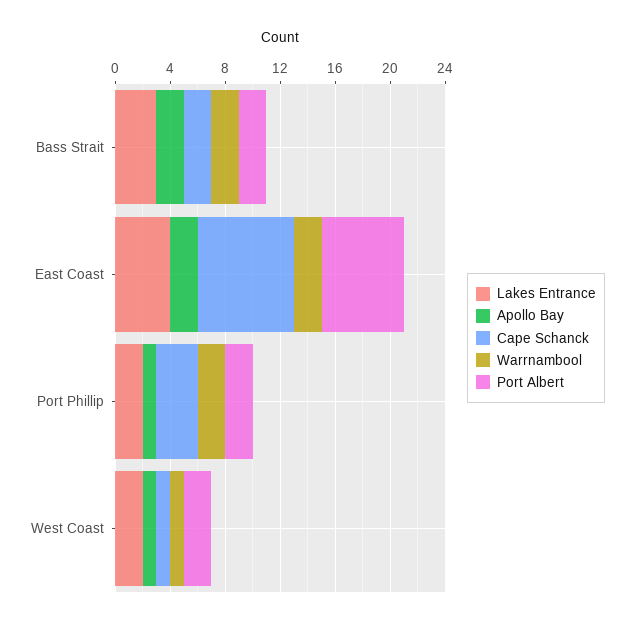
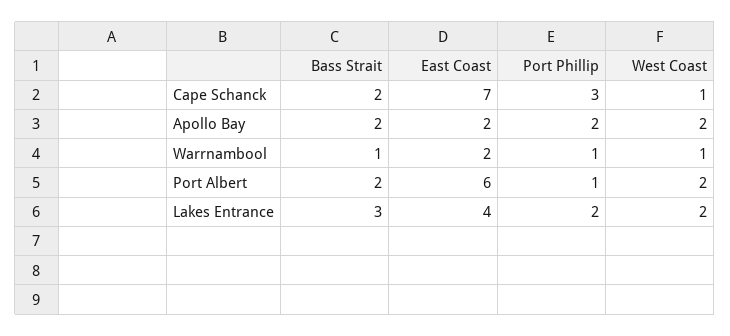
  {
    "Lakes Entrance": {
      "Bass Strait": 3,
      "East Coast": 4,
      "Port Phillip": 2,
      "West Coast": 2
    },
    "Apollo Bay": {
      "Bass Strait": 2,
      "East Coast": 2,
-     "Port Phillip": 1,
+     "Port Phillip": 2,
-     "West Coast": 1
+     "West Coast": 2
    },
    "Cape Schanck": {
      "Bass Strait": 2,
      "East Coast": 7,
      "Port Phillip": 3,
      "West Coast": 1
    },
    "Warrnambool": {
-     "Bass Strait": 2,
+     "Bass Strait": 1,
      "East Coast": 2,
-     "Port Phillip": 2,
+     "Port Phillip": 1,
      "West Coast": 1
    },
    "Port Albert": {
      "Bass Strait": 2,
      "East Coast": 6,
-     "Port Phillip": 2,
+     "Port Phillip": 1,
      "West Coast": 2
    }
  }

